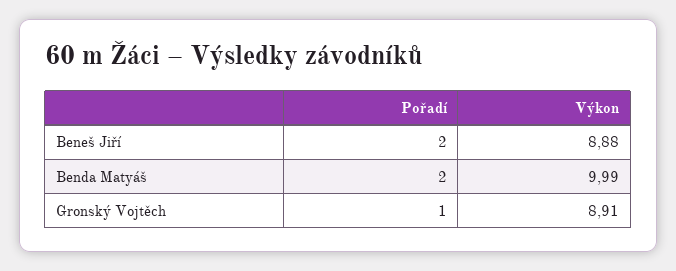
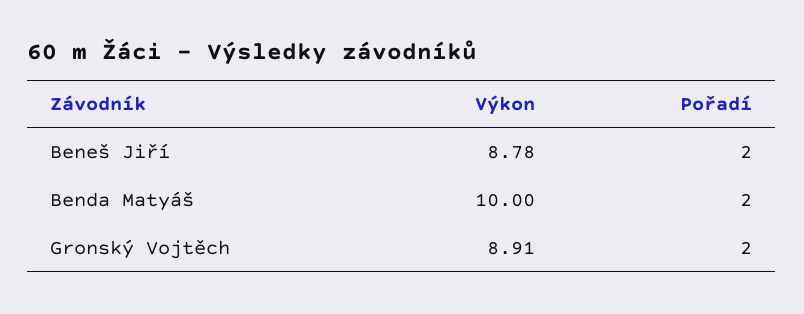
  {
    "Pořadí": {
      "Beneš Jiří": 2,
      "Benda Matyáš": 2,
-     "Gronský Vojtěch": 1
+     "Gronský Vojtěch": 2
    },
    "Výkon": {
-     "Beneš Jiří": 8.88,
+     "Beneš Jiří": 8.78,
-     "Benda Matyáš": 9.99,
+     "Benda Matyáš": 10,
      "Gronský Vojtěch": 8.91
    }
  }

